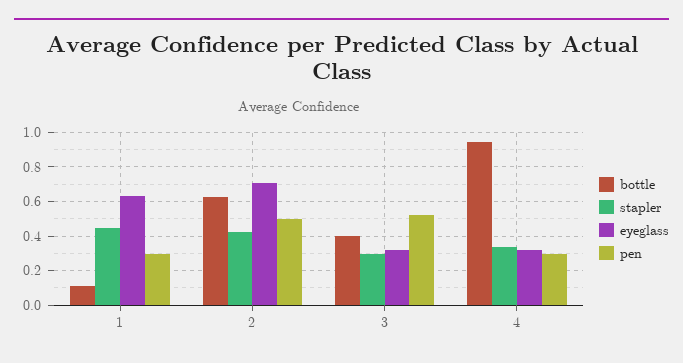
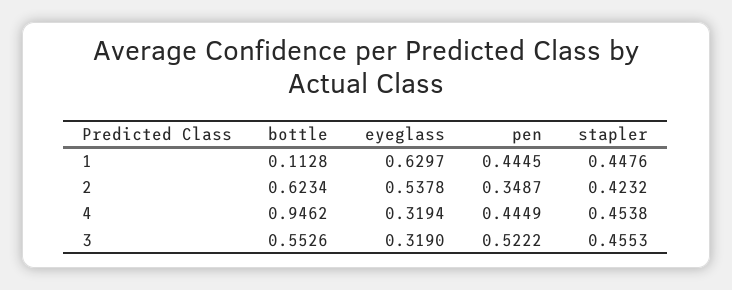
  {
    "bottle": {
      "1": 0.1128,
      "2": 0.6234,
-     "3": 0.4,
+     "3": 0.5526,
      "4": 0.9462
    },
    "stapler": {
      "1": 0.4476,
      "2": 0.4232,
-     "3": 0.3,
+     "3": 0.4553,
-     "4": 0.35
+     "4": 0.4538
    },
    "eyeglass": {
      "1": 0.6297,
-     "2": 0.7,
+     "2": 0.5378,
      "3": 0.319,
      "4": 0.3194
    },
    "pen": {
-     "1": 0.3,
+     "1": 0.4445,
-     "2": 0.5,
+     "2": 0.3487,
      "3": 0.5222,
-     "4": 0.3
+     "4": 0.4449
    }
  }

